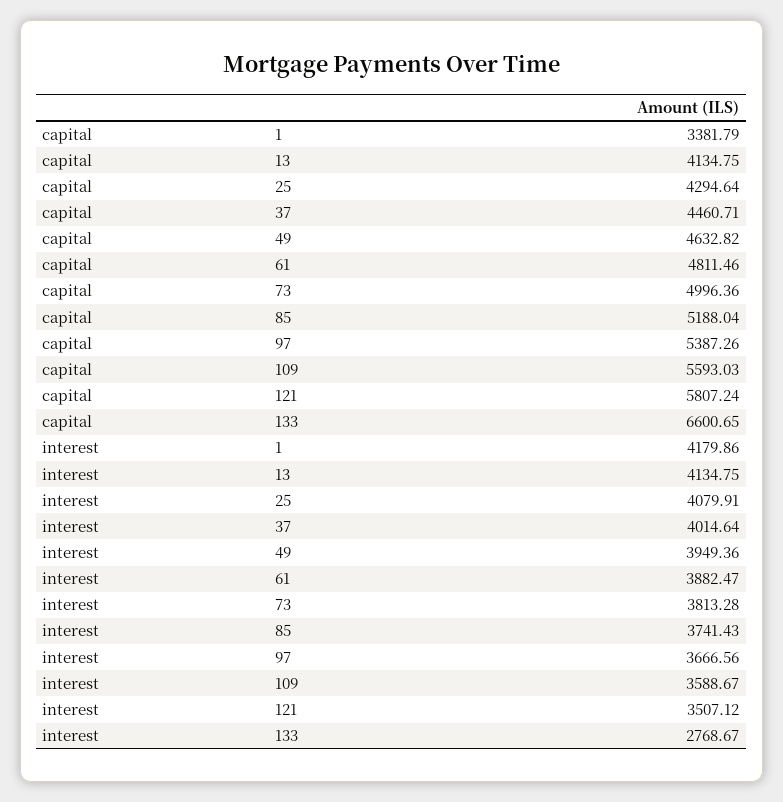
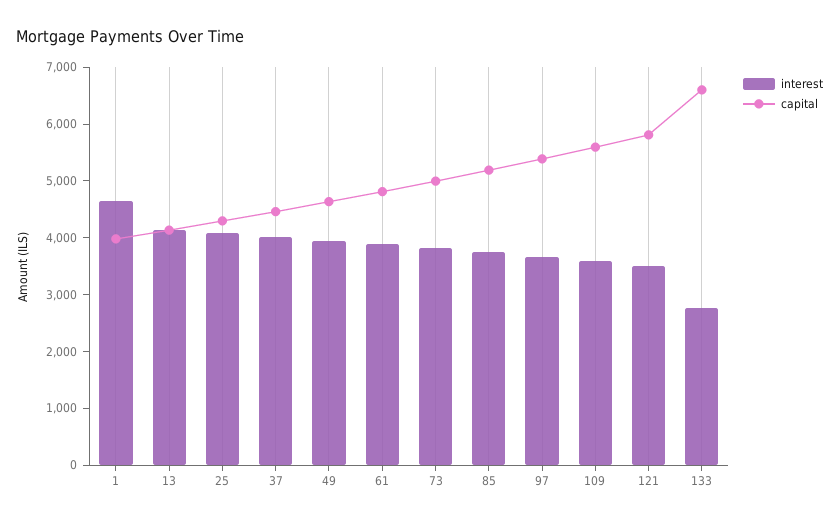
  {
    "capital": {
-     "1": 3381.79,
+     "1": 4000,
      "13": 4134.75,
      "25": 4294.64,
      "37": 4460.71,
      "49": 4632.82,
      "61": 4811.46,
      "73": 4996.36,
      "85": 5188.04,
      "97": 5387.26,
      "109": 5593.03,
      "121": 5807.24,
      "133": 6600.65
    },
    "interest": {
-     "1": 4179.86,
+     "1": 4600,
      "13": 4134.75,
      "25": 4079.91,
      "37": 4014.64,
      "49": 3949.36,
      "61": 3882.47,
      "73": 3813.28,
      "85": 3741.43,
      "97": 3666.56,
      "109": 3588.67,
      "121": 3507.12,
      "133": 2768.67
    }
  }

